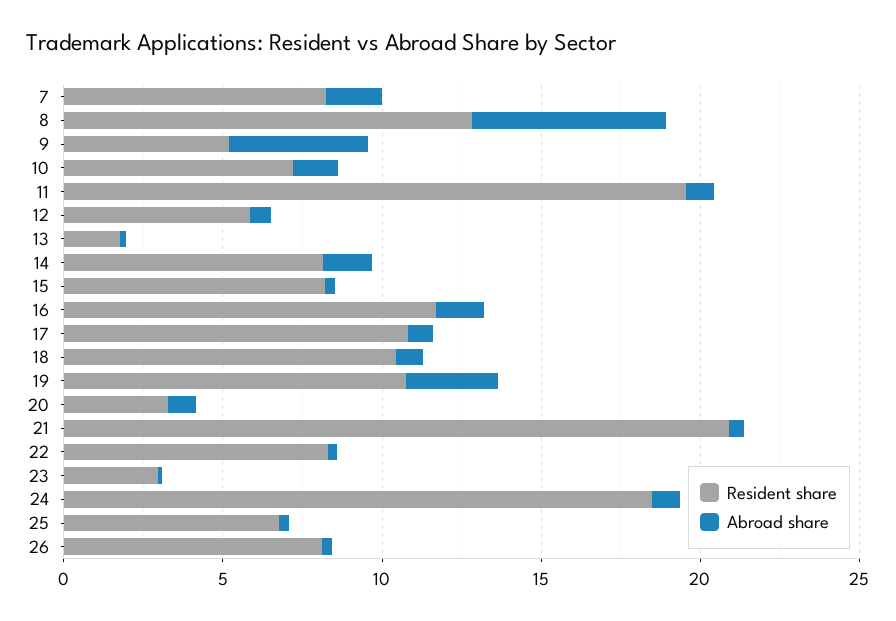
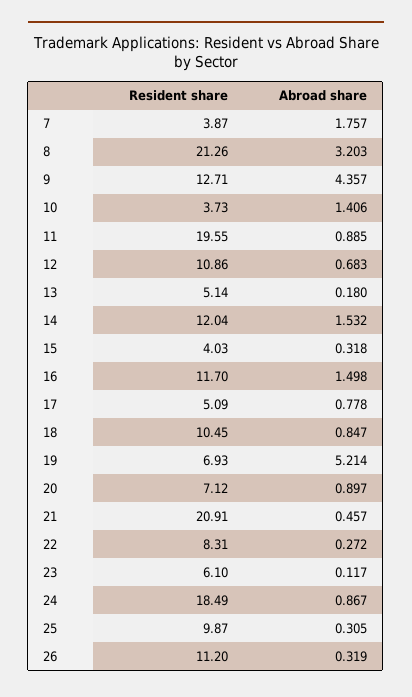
  {
    "Resident share": {
-     "7": 8,
+     "7": 3.87,
-     "8": 13,
+     "8": 21.26,
-     "9": 5,
+     "9": 12.71,
-     "10": 7,
+     "10": 3.73,
      "11": 19.55,
-     "12": 6,
+     "12": 10.86,
-     "13": 2,
+     "13": 5.14,
-     "14": 8,
+     "14": 12.04,
-     "15": 8,
+     "15": 4.03,
      "16": 11.7,
-     "17": 11,
+     "17": 5.09,
      "18": 10.45,
-     "19": 11,
+     "19": 6.93,
-     "20": 3,
+     "20": 7.12,
      "21": 20.91,
      "22": 8.31,
-     "23": 3,
+     "23": 6.1,
      "24": 18.49,
-     "25": 7,
+     "25": 9.87,
-     "26": 8
+     "26": 11.2
    },
    "Abroad share": {
      "7": 1.757,
-     "8": 6,
+     "8": 3.203,
      "9": 4.357,
      "10": 1.406,
      "11": 0.885,
      "12": 0.683,
      "13": 0.18,
      "14": 1.532,
      "15": 0.318,
      "16": 1.498,
      "17": 0.778,
      "18": 0.847,
-     "19": 3,
+     "19": 5.214,
      "20": 0.897,
      "21": 0.457,
      "22": 0.272,
      "23": 0.117,
      "24": 0.867,
      "25": 0.305,
      "26": 0.319
    }
  }

